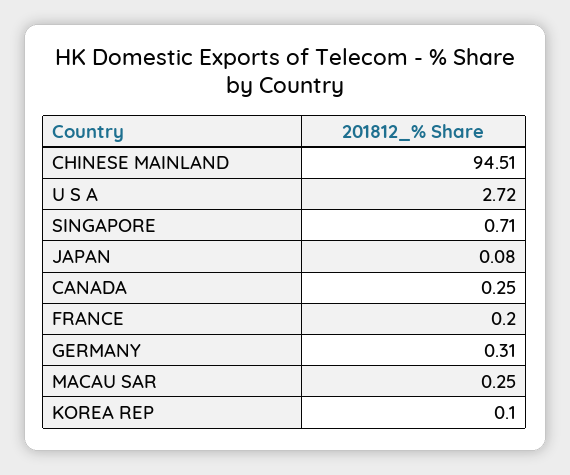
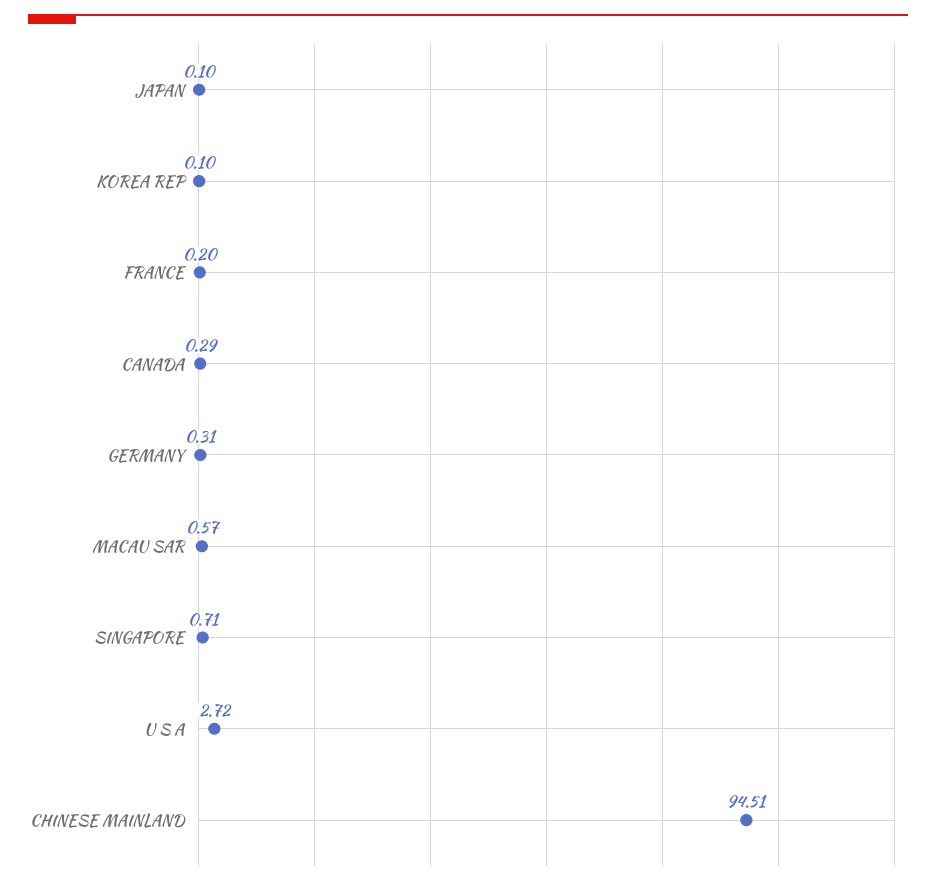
  {
    "CHINESE MAINLAND": 94.51,
    "U S A": 2.72,
    "SINGAPORE": 0.71,
-   "JAPAN": 0.08,
+   "JAPAN": 0.1,
-   "CANADA": 0.25,
+   "CANADA": 0.29,
    "FRANCE": 0.2,
    "GERMANY": 0.31,
-   "MACAU SAR": 0.25,
+   "MACAU SAR": 0.57,
    "KOREA REP": 0.1
  }

